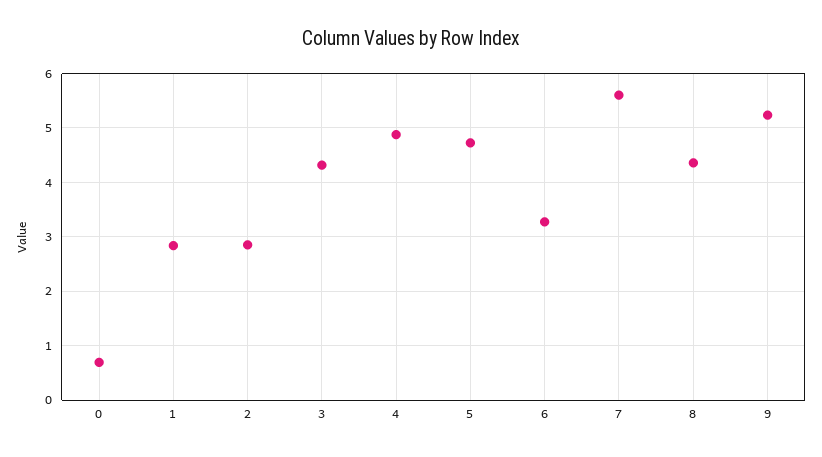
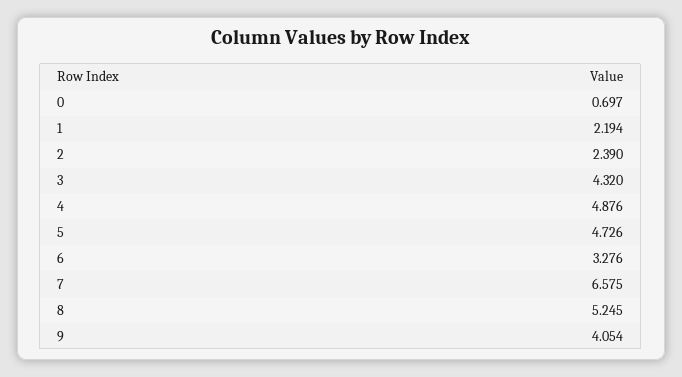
  {
    "0": 0.697,
-   "1": 2.8,
+   "1": 2.194,
-   "2": 2.8,
+   "2": 2.39,
    "3": 4.32,
    "4": 4.876,
    "5": 4.726,
    "6": 3.276,
-   "7": 5.6,
+   "7": 6.575,
-   "8": 4.4,
+   "8": 5.245,
-   "9": 5.2
+   "9": 4.054
  }

